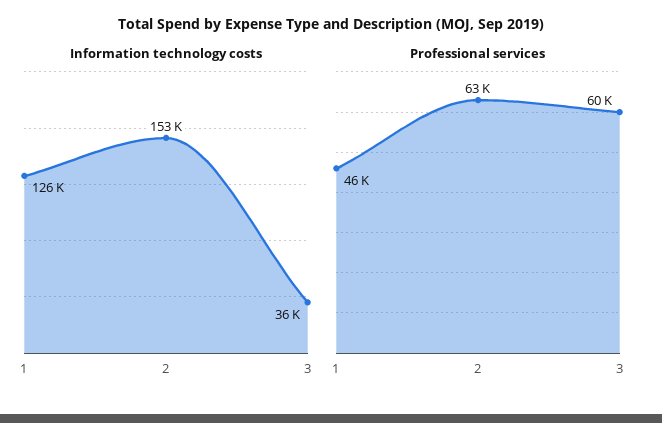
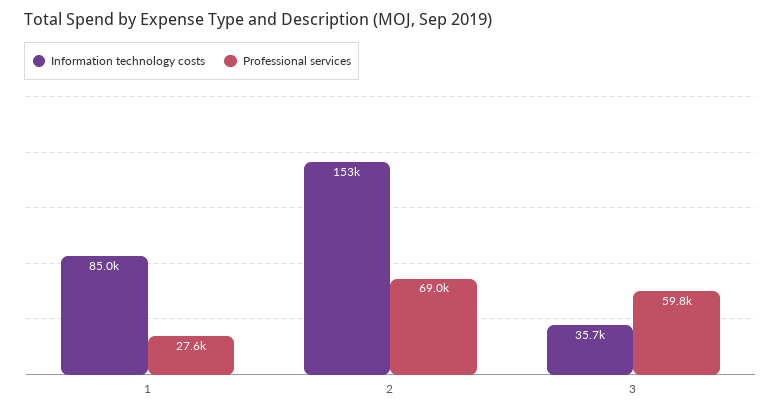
  {
    "Information technology costs": {
-     "1": 126000,
+     "1": 85000,
      "2": 153000,
      "3": 35700
    },
    "Professional services": {
-     "1": 46000,
+     "1": 27600,
-     "2": 63000,
+     "2": 69000,
      "3": 59800
    }
  }

